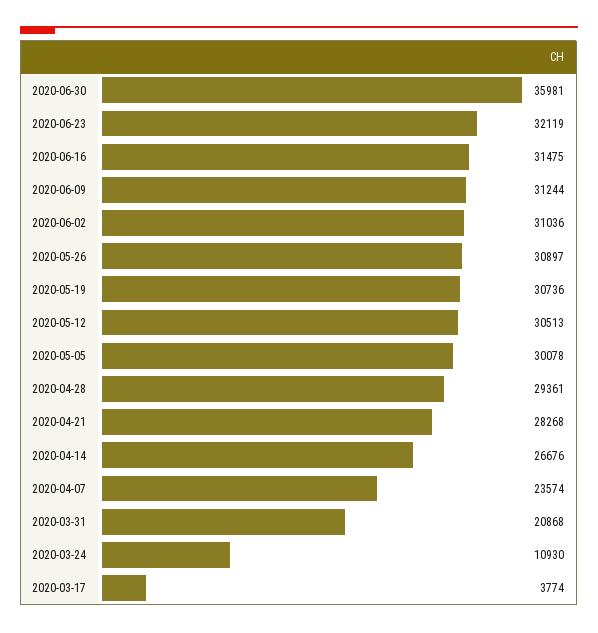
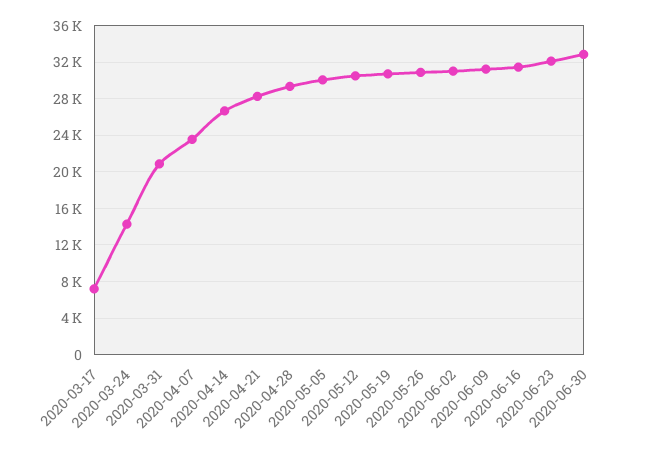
  {
-   "2020-06-30": 35981,
+   "2020-06-30": 33000,
    "2020-06-23": 32119,
    "2020-06-16": 31475,
    "2020-06-09": 31244,
    "2020-06-02": 31036,
    "2020-05-26": 30897,
    "2020-05-19": 30736,
    "2020-05-12": 30513,
    "2020-05-05": 30078,
    "2020-04-28": 29361,
    "2020-04-21": 28268,
    "2020-04-14": 26676,
    "2020-04-07": 23574,
    "2020-03-31": 20868,
-   "2020-03-24": 10930,
+   "2020-03-24": 14000,
-   "2020-03-17": 3774
+   "2020-03-17": 7000
  }

